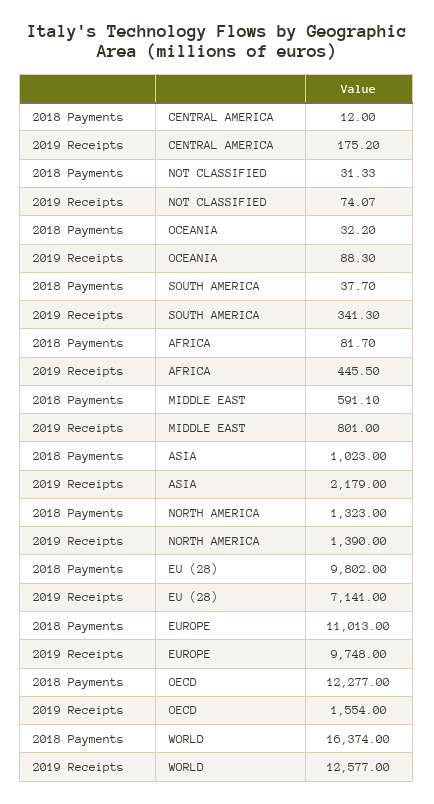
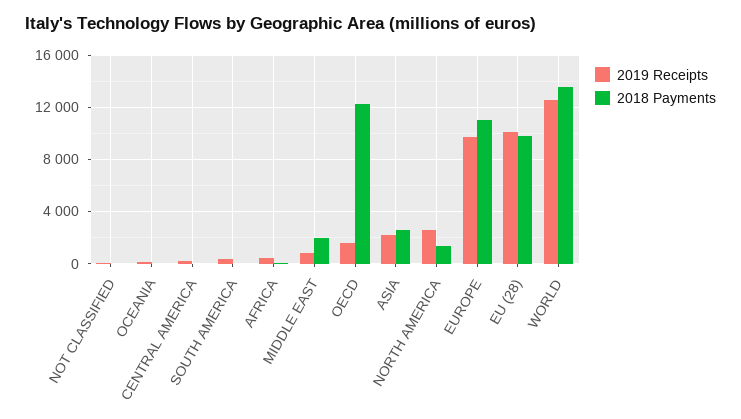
  {
    "2018 Payments": {
      "CENTRAL AMERICA": 12,
      "NOT CLASSIFIED": 31.33,
      "OCEANIA": 32.2,
      "SOUTH AMERICA": 37.7,
      "AFRICA": 81.7,
-     "MIDDLE EAST": 591.1,
+     "MIDDLE EAST": 2000,
-     "ASIA": 1023,
+     "ASIA": 2500,
      "NORTH AMERICA": 1323,
      "EU (28)": 9802,
      "EUROPE": 11013,
      "OECD": 12277,
-     "WORLD": 16374
+     "WORLD": 13500
    },
    "2019 Receipts": {
      "CENTRAL AMERICA": 175.2,
      "NOT CLASSIFIED": 74.07,
      "OCEANIA": 88.3,
      "SOUTH AMERICA": 341.3,
      "AFRICA": 445.5,
      "MIDDLE EAST": 801,
      "ASIA": 2179,
-     "NORTH AMERICA": 1390,
+     "NORTH AMERICA": 2500,
-     "EU (28)": 7141,
+     "EU (28)": 10000,
      "EUROPE": 9748,
      "OECD": 1554,
      "WORLD": 12577
    }
  }

